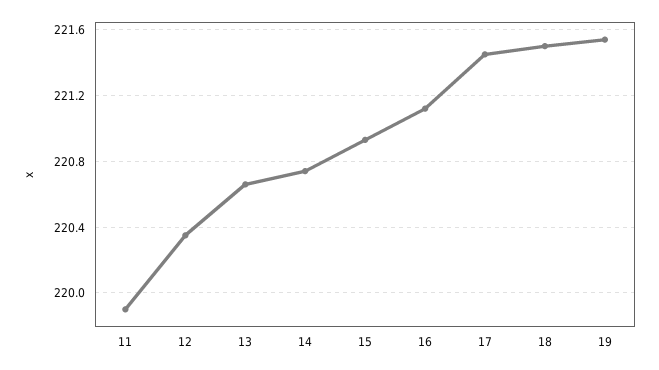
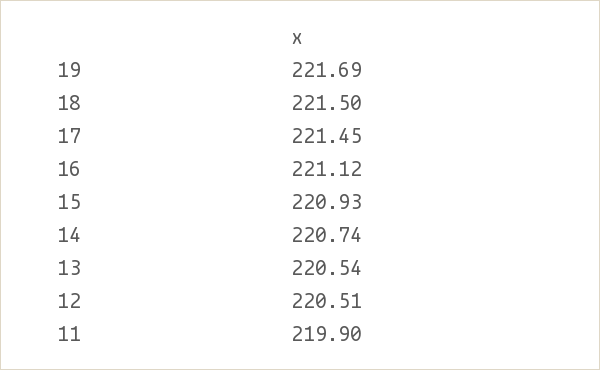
  {
    "11": 219.9,
-   "12": 220.35,
+   "12": 220.51,
-   "13": 220.65,
+   "13": 220.54,
    "14": 220.74,
    "15": 220.93,
    "16": 221.12,
    "17": 221.45,
    "18": 221.5,
-   "19": 221.55
+   "19": 221.69
  }

